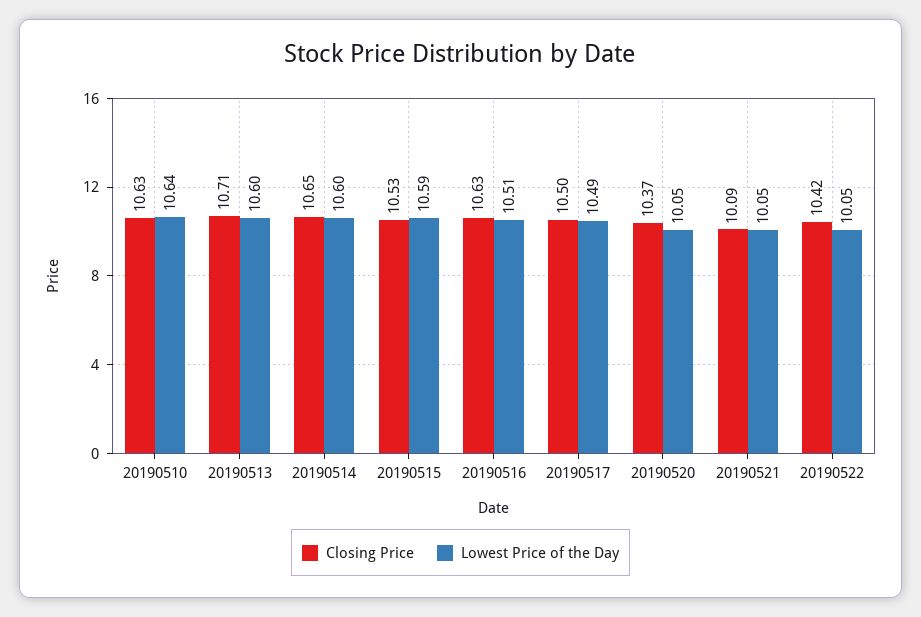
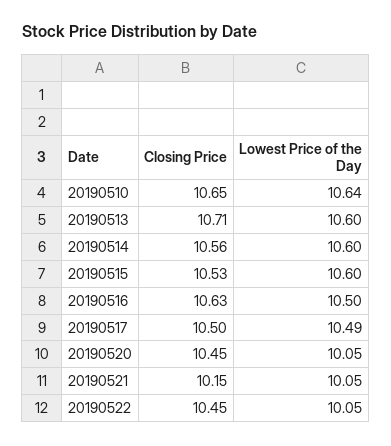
  {
    "Closing Price": {
-     "20190510": 10.63,
+     "20190510": 10.65,
      "20190513": 10.71,
-     "20190514": 10.65,
+     "20190514": 10.56,
      "20190515": 10.53,
      "20190516": 10.63,
      "20190517": 10.5,
-     "20190520": 10.37,
+     "20190520": 10.45,
-     "20190521": 10.09,
+     "20190521": 10.15,
-     "20190522": 10.42
+     "20190522": 10.45
    },
    "Lowest Price of the Day": {
      "20190510": 10.64,
      "20190513": 10.6,
      "20190514": 10.6,
-     "20190515": 10.59,
+     "20190515": 10.6,
-     "20190516": 10.51,
+     "20190516": 10.5,
      "20190517": 10.49,
      "20190520": 10.05,
      "20190521": 10.05,
      "20190522": 10.05
    }
  }

